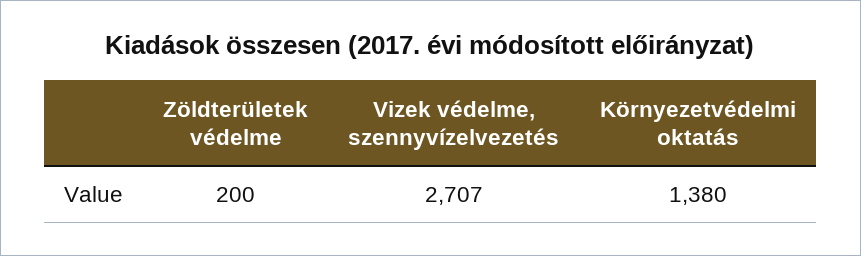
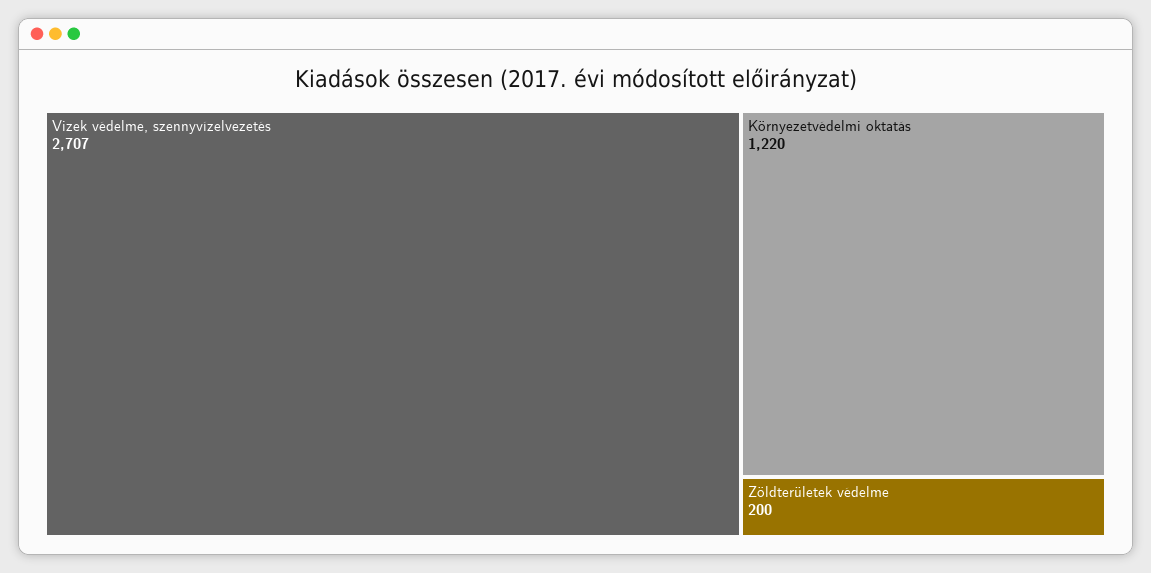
  {
    "Zöldterületek védelme": 200,
    "Vizek védelme, szennyvízelvezetés": 2707,
-   "Környezetvédelmi oktatás": 1380
+   "Környezetvédelmi oktatás": 1220
  }

